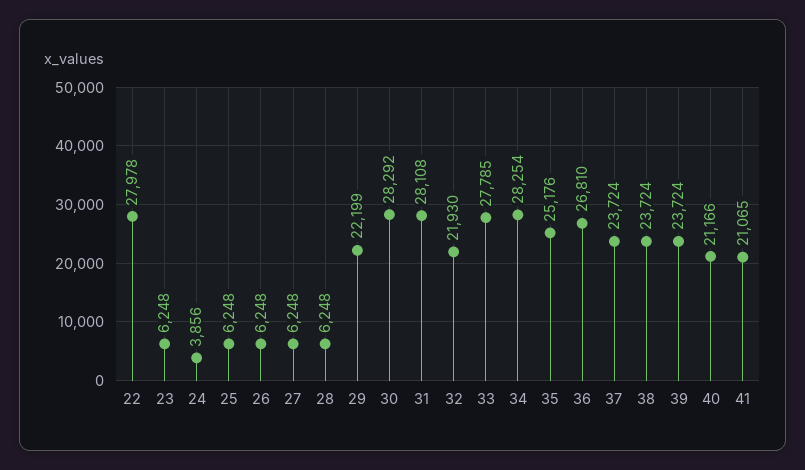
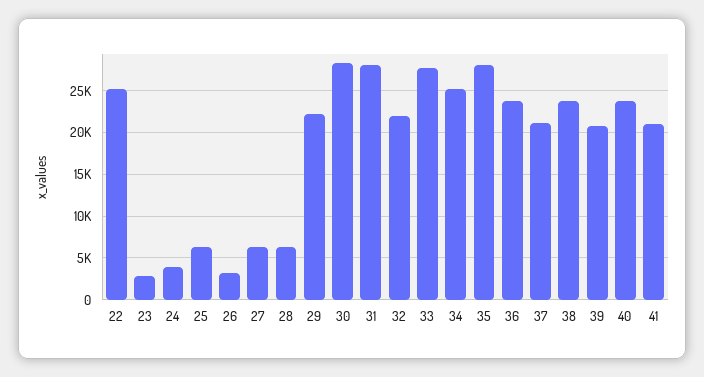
  {
-   "22": 27978,
+   "22": 25000,
-   "23": 6248,
+   "23": 3000,
    "24": 3856,
    "25": 6248,
-   "26": 6248,
+   "26": 3000,
    "27": 6248,
    "28": 6248,
    "29": 22199,
    "30": 28292,
    "31": 28108,
    "32": 21930,
    "33": 27785,
-   "34": 28254,
+   "34": 25000,
-   "35": 25176,
+   "35": 28000,
-   "36": 26810,
+   "36": 24000,
-   "37": 23724,
+   "37": 21000,
    "38": 23724,
-   "39": 23724,
+   "39": 21000,
-   "40": 21166,
+   "40": 24000,
    "41": 21065
  }

